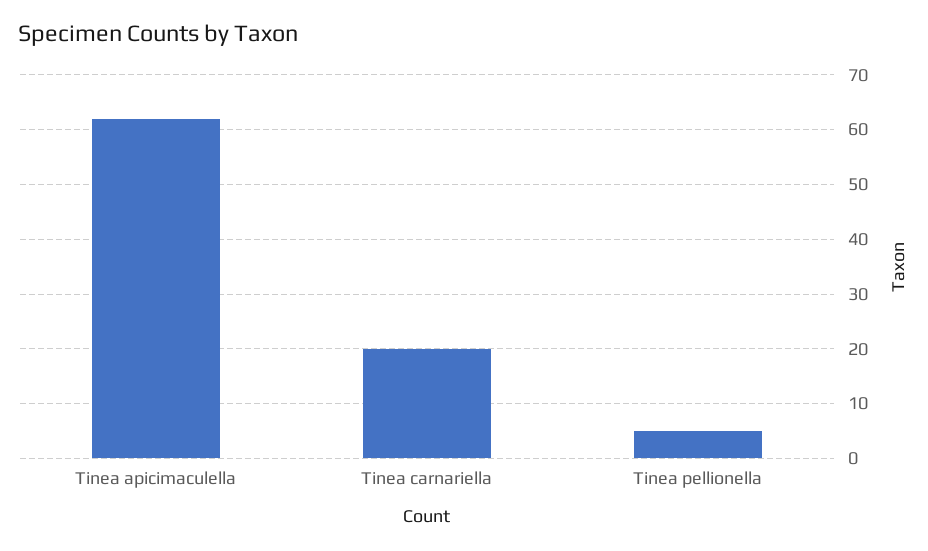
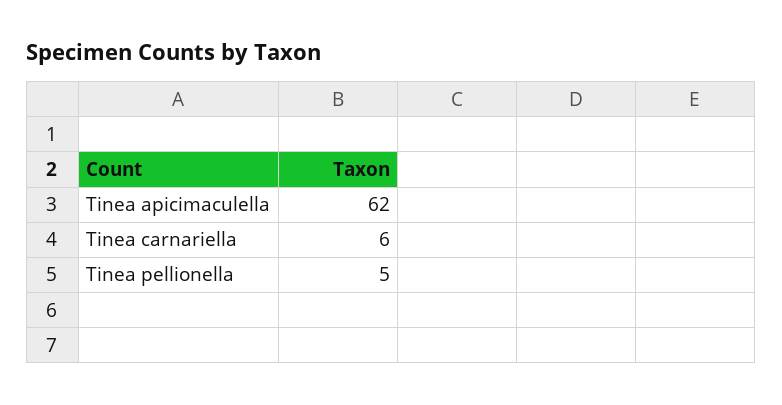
  {
    "Tinea apicimaculella": 62,
-   "Tinea carnariella": 20,
+   "Tinea carnariella": 6,
    "Tinea pellionella": 5
  }

